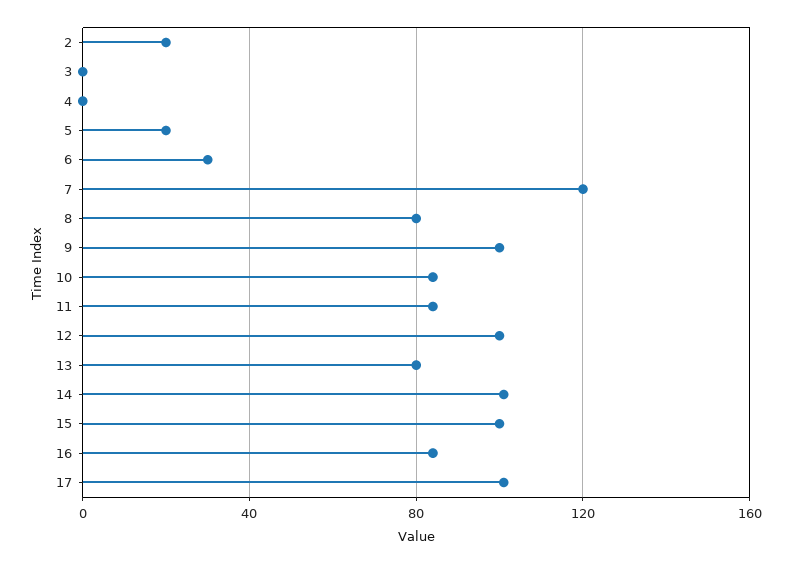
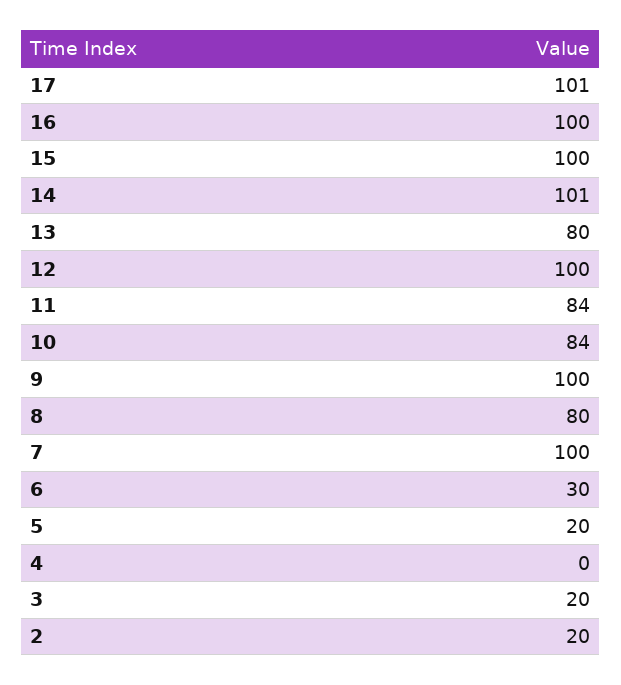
  {
    "2": 20,
-   "3": 0,
+   "3": 20,
    "4": 0,
    "5": 20,
    "6": 30,
-   "7": 120,
+   "7": 100,
    "8": 80,
    "9": 100,
    "10": 84,
    "11": 84,
    "12": 100,
    "13": 80,
    "14": 101,
    "15": 100,
-   "16": 85,
+   "16": 100,
    "17": 101
  }

